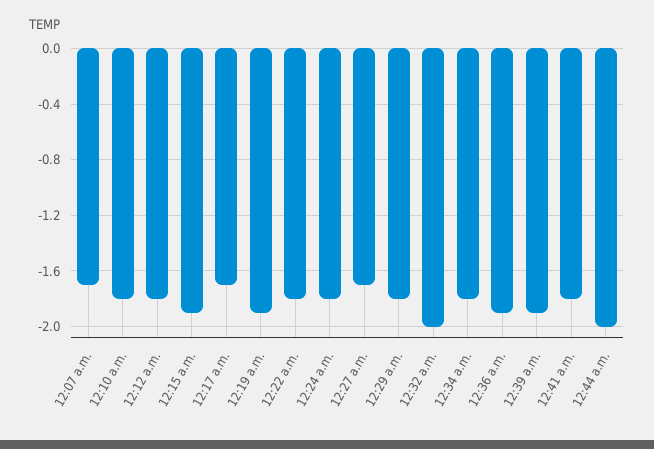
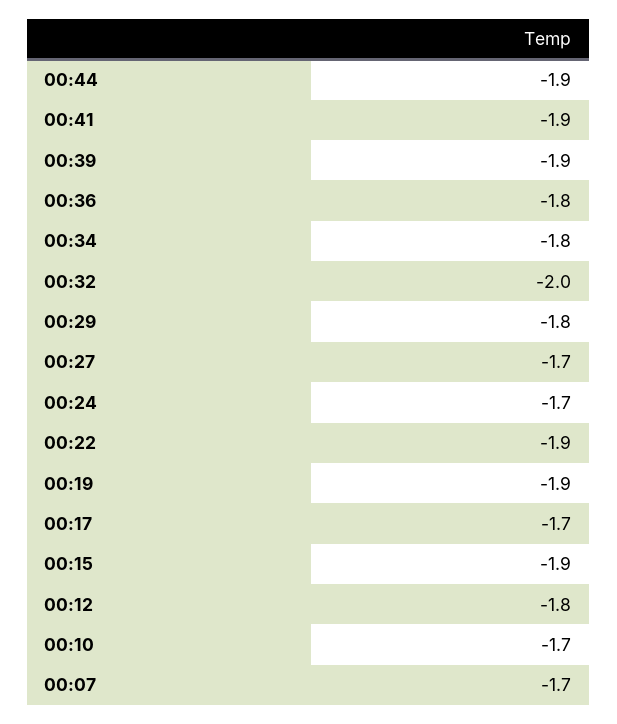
  {
    "12:07 a.m.": -1.7,
-   "12:10 a.m.": -1.8,
+   "12:10 a.m.": -1.7,
    "12:12 a.m.": -1.8,
    "12:15 a.m.": -1.9,
    "12:17 a.m.": -1.7,
    "12:19 a.m.": -1.9,
-   "12:22 a.m.": -1.8,
+   "12:22 a.m.": -1.9,
-   "12:24 a.m.": -1.8,
+   "12:24 a.m.": -1.7,
    "12:27 a.m.": -1.7,
    "12:29 a.m.": -1.8,
    "12:32 a.m.": -2,
    "12:34 a.m.": -1.8,
-   "12:36 a.m.": -1.9,
+   "12:36 a.m.": -1.8,
    "12:39 a.m.": -1.9,
-   "12:41 a.m.": -1.8,
+   "12:41 a.m.": -1.9,
-   "12:44 a.m.": -2
+   "12:44 a.m.": -1.9
  }

